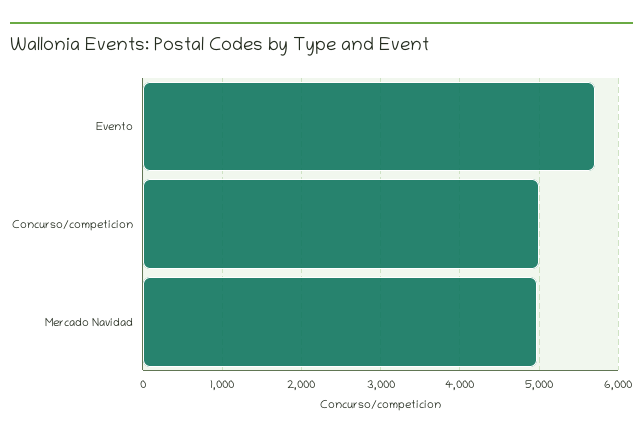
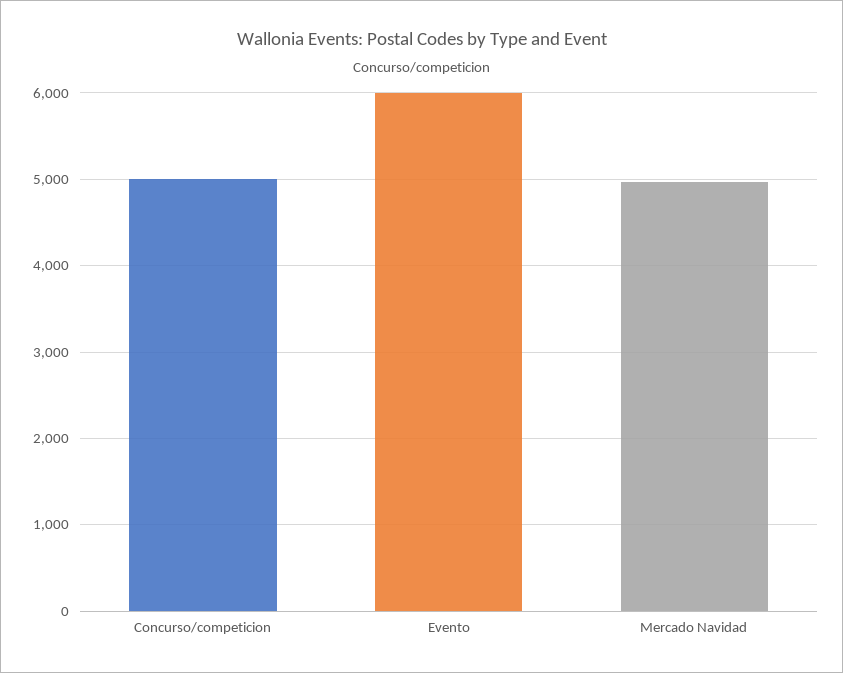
  {
-   "Evento": 5700,
+   "Evento": 6000,
    "Concurso/competicion": 5000,
    "Mercado Navidad": 5000
  }

